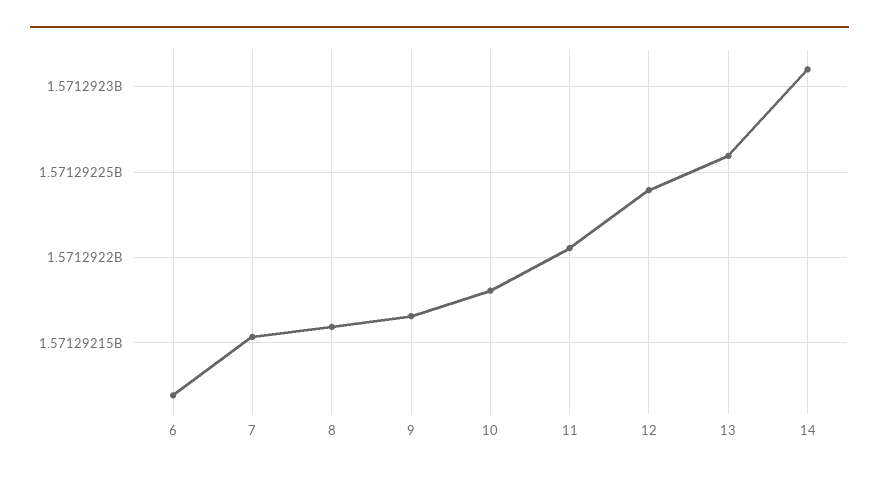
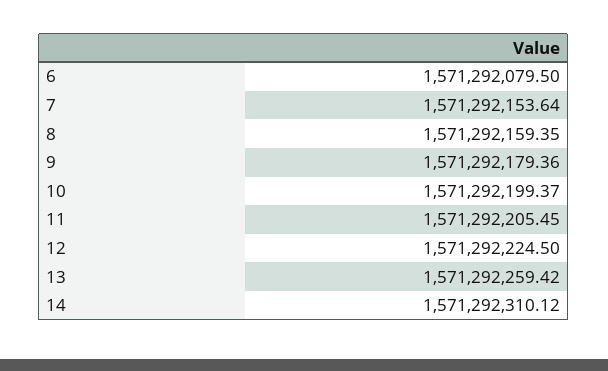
  {
-   "6": 1571292120,
+   "6": 1571292079.5,
    "7": 1571292153.64,
    "8": 1571292159.35,
-   "9": 1571292165,
+   "9": 1571292179.36,
-   "10": 1571292180,
+   "10": 1571292199.37,
    "11": 1571292205.45,
-   "12": 1571292240,
+   "12": 1571292224.5,
    "13": 1571292259.42,
    "14": 1571292310.12
  }

